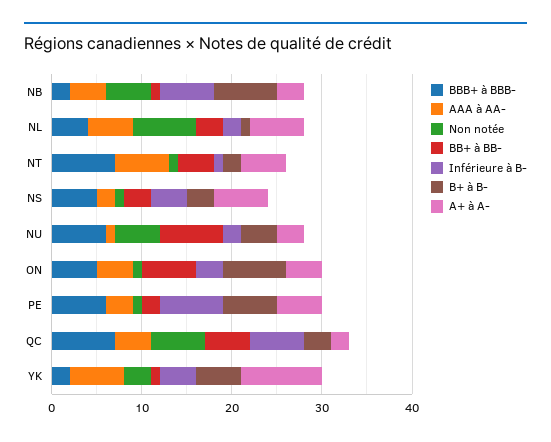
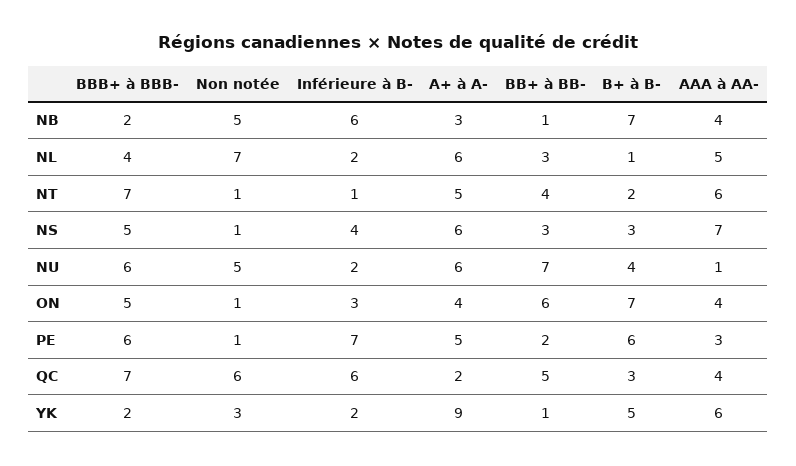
  {
    "BBB+ à BBB-": {
      "NB": 2,
      "NL": 4,
      "NT": 7,
      "NS": 5,
      "NU": 6,
      "ON": 5,
      "PE": 6,
      "QC": 7,
      "YK": 2
    },
    "AAA à AA-": {
      "NB": 4,
      "NL": 5,
      "NT": 6,
-     "NS": 2,
+     "NS": 7,
      "NU": 1,
      "ON": 4,
      "PE": 3,
      "QC": 4,
      "YK": 6
    },
    "Non notée": {
      "NB": 5,
      "NL": 7,
      "NT": 1,
      "NS": 1,
      "NU": 5,
      "ON": 1,
      "PE": 1,
      "QC": 6,
      "YK": 3
    },
    "BB+ à BB-": {
      "NB": 1,
      "NL": 3,
      "NT": 4,
      "NS": 3,
      "NU": 7,
      "ON": 6,
      "PE": 2,
      "QC": 5,
      "YK": 1
    },
    "Inférieure à B-": {
      "NB": 6,
      "NL": 2,
      "NT": 1,
      "NS": 4,
      "NU": 2,
      "ON": 3,
      "PE": 7,
      "QC": 6,
-     "YK": 4
+     "YK": 2
    },
    "B+ à B-": {
      "NB": 7,
      "NL": 1,
      "NT": 2,
      "NS": 3,
      "NU": 4,
      "ON": 7,
      "PE": 6,
      "QC": 3,
      "YK": 5
    },
    "A+ à A-": {
      "NB": 3,
      "NL": 6,
      "NT": 5,
      "NS": 6,
-     "NU": 3,
+     "NU": 6,
      "ON": 4,
      "PE": 5,
      "QC": 2,
      "YK": 9
    }
  }

